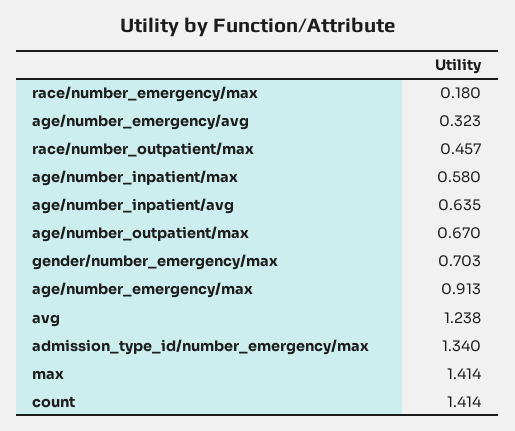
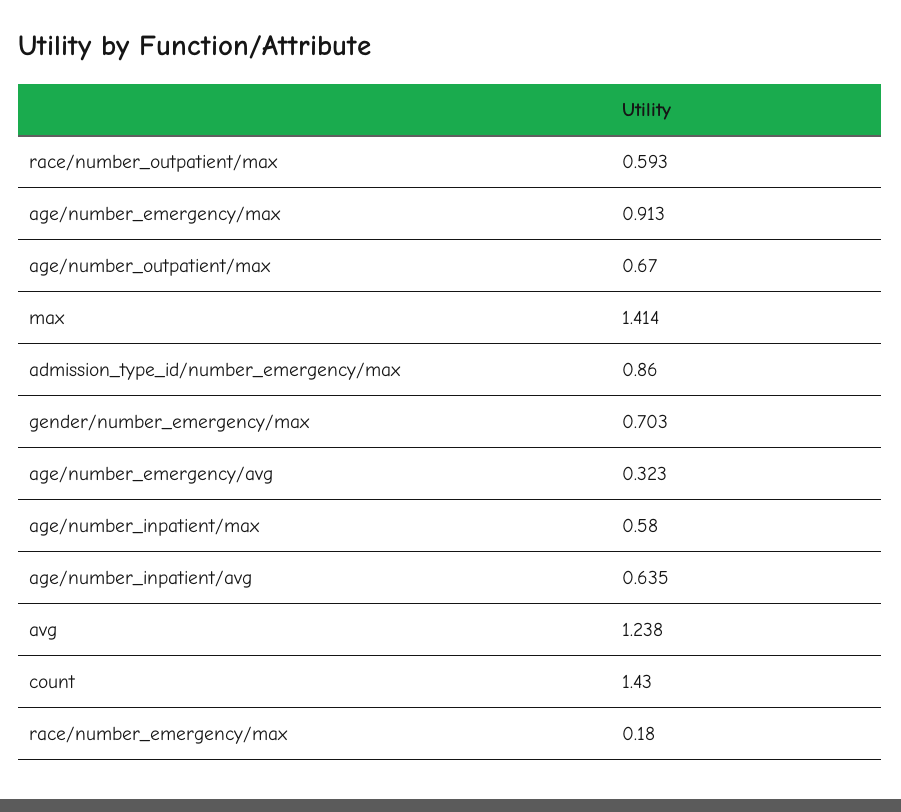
  {
    "race/number_emergency/max": 0.18,
    "age/number_emergency/avg": 0.323,
-   "race/number_outpatient/max": 0.457,
+   "race/number_outpatient/max": 0.593,
    "age/number_inpatient/max": 0.58,
    "age/number_inpatient/avg": 0.635,
    "age/number_outpatient/max": 0.67,
    "gender/number_emergency/max": 0.703,
    "age/number_emergency/max": 0.913,
    "avg": 1.238,
-   "admission_type_id/number_emergency/max": 1.34,
+   "admission_type_id/number_emergency/max": 0.86,
    "max": 1.414,
-   "count": 1.414
+   "count": 1.43
  }

